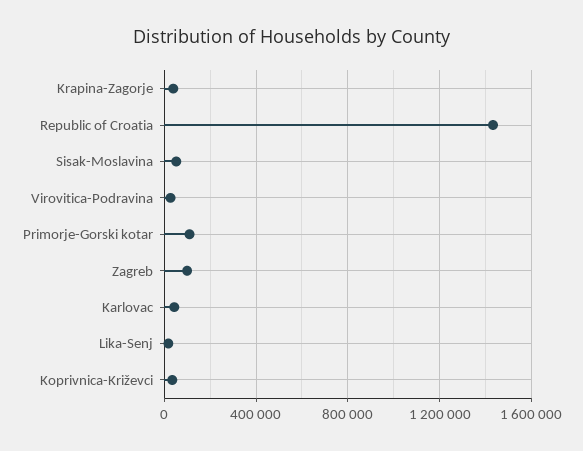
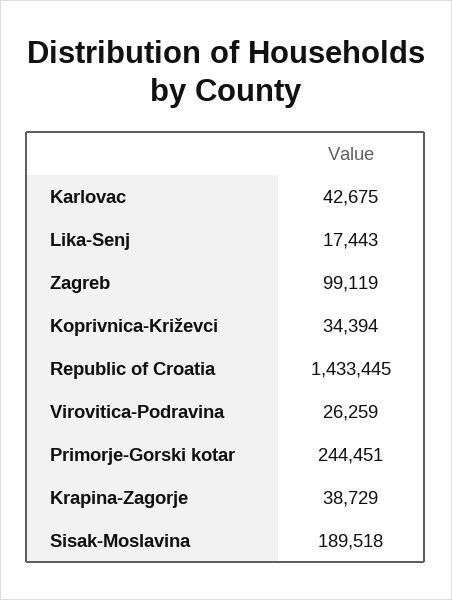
  {
    "Krapina-Zagorje": 38729,
    "Republic of Croatia": 1433445,
-   "Sisak-Moslavina": 50000,
+   "Sisak-Moslavina": 189518,
    "Virovitica-Podravina": 26259,
-   "Primorje-Gorski kotar": 100000,
+   "Primorje-Gorski kotar": 244451,
    "Zagreb": 99119,
    "Karlovac": 42675,
    "Lika-Senj": 17443,
    "Koprivnica-Križevci": 34394
  }

